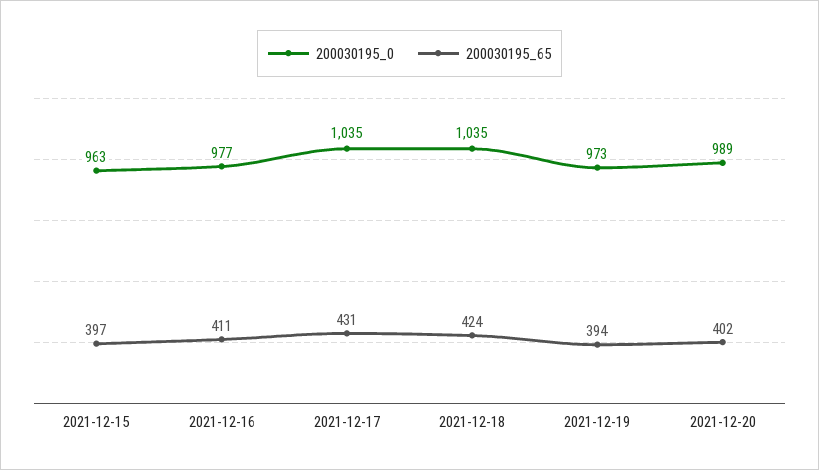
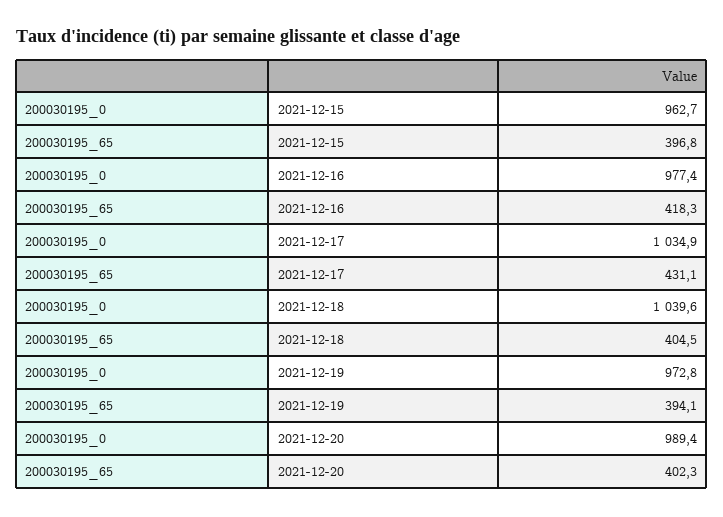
  {
    "200030195_0": {
      "2021-12-15": 962.7,
      "2021-12-16": 977.4,
      "2021-12-17": 1034.9,
-     "2021-12-18": 1035,
+     "2021-12-18": 1039.6,
      "2021-12-19": 972.8,
      "2021-12-20": 989.4
    },
    "200030195_65": {
      "2021-12-15": 396.8,
-     "2021-12-16": 411,
+     "2021-12-16": 418.3,
      "2021-12-17": 431.1,
-     "2021-12-18": 424,
+     "2021-12-18": 404.5,
      "2021-12-19": 394.1,
      "2021-12-20": 402.3
    }
  }

